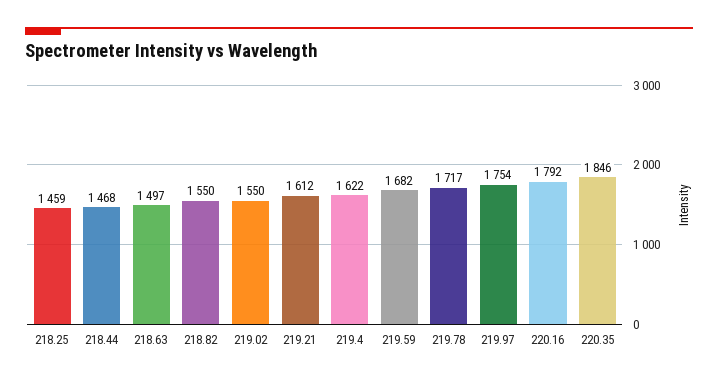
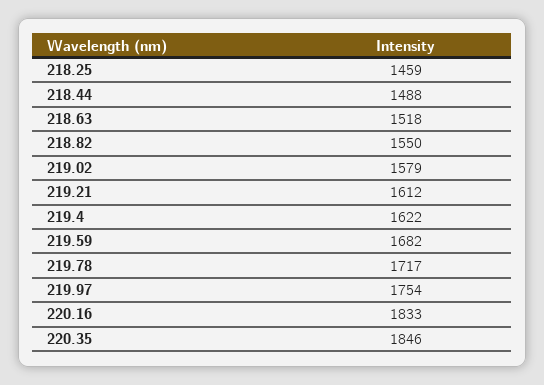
  {
    "218.25": 1459,
-   "218.44": 1468,
+   "218.44": 1488,
-   "218.63": 1497,
+   "218.63": 1518,
    "218.82": 1550,
-   "219.02": 1550,
+   "219.02": 1579,
    "219.21": 1612,
    "219.4": 1622,
    "219.59": 1682,
    "219.78": 1717,
    "219.97": 1754,
-   "220.16": 1792,
+   "220.16": 1833,
    "220.35": 1846
  }

